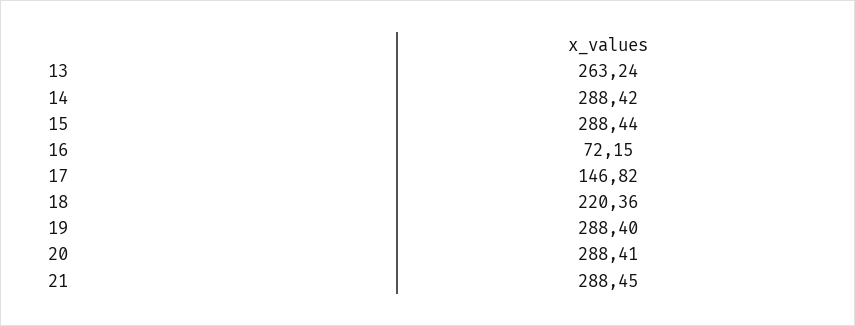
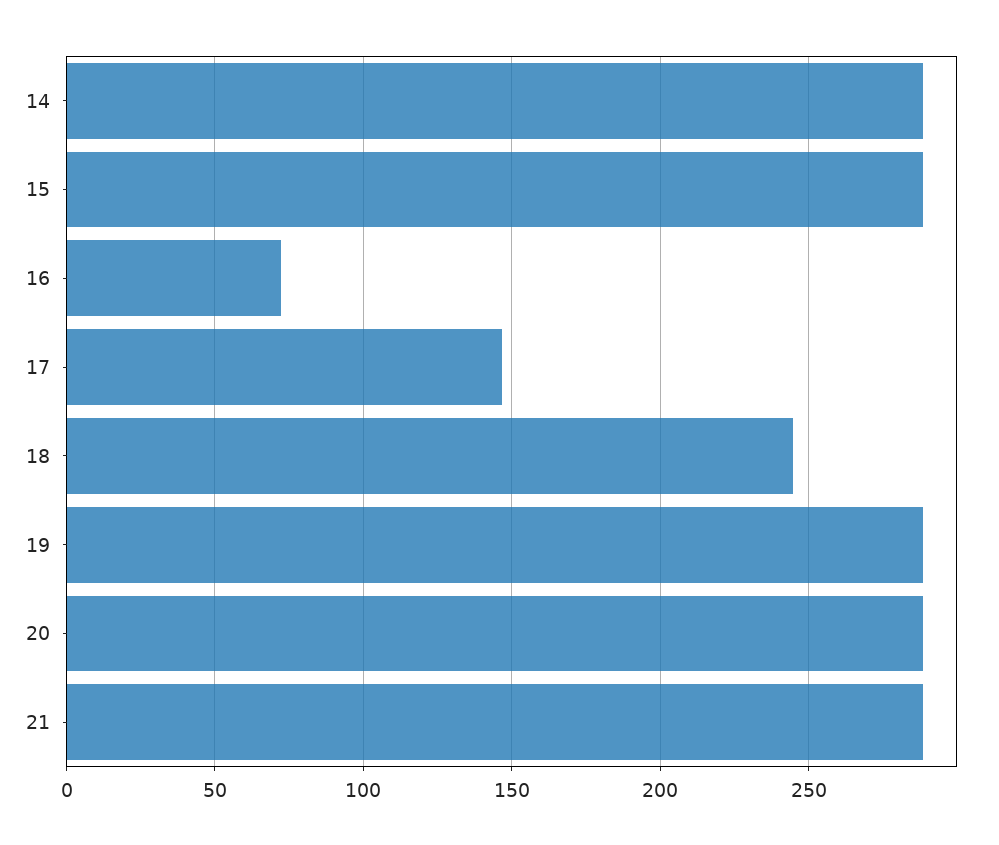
  {
-   "13": 263.24,
    "14": 288.42,
    "15": 288.44,
    "16": 72.15,
    "17": 146.82,
-   "18": 220.36,
+   "18": 245,
    "19": 288.4,
    "20": 288.41,
    "21": 288.45
  }

